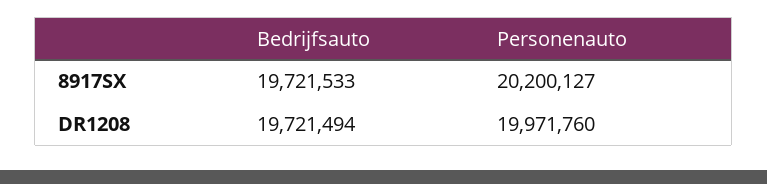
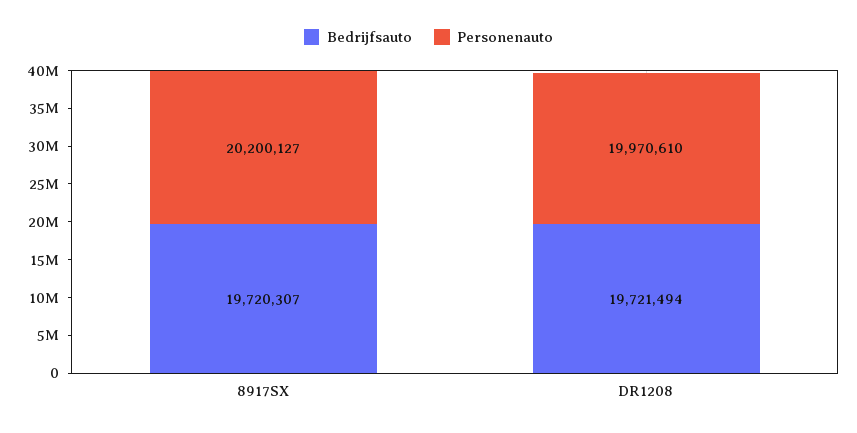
  {
    "Bedrijfsauto": {
-     "8917SX": 19721533,
+     "8917SX": 19720307,
      "DR1208": 19721494
    },
    "Personenauto": {
      "8917SX": 20200127,
-     "DR1208": 19971760
+     "DR1208": 19970610
    }
  }

